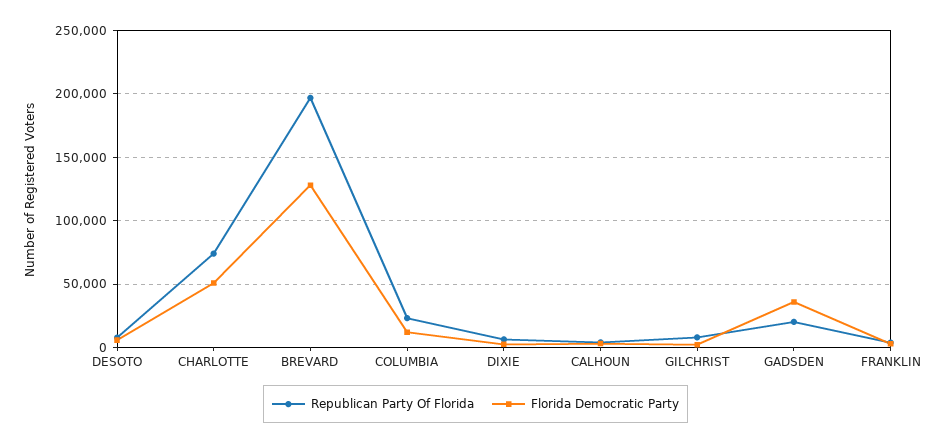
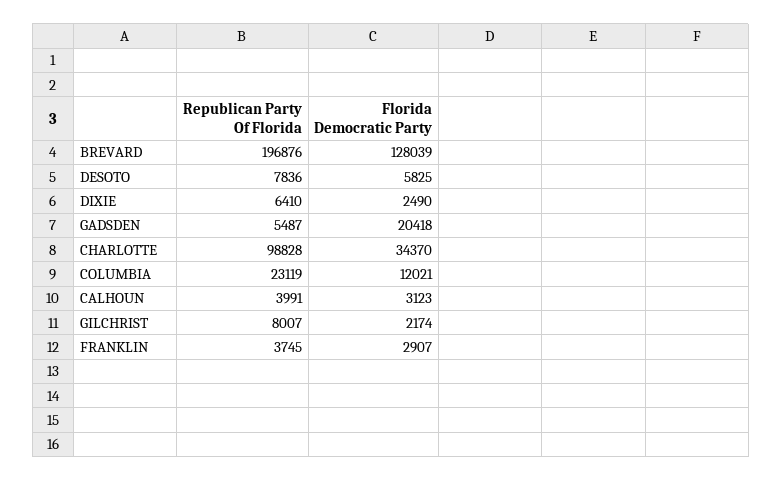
  {
    "Republican Party Of Florida": {
      "DESOTO": 7836,
-     "CHARLOTTE": 75000,
+     "CHARLOTTE": 98828,
      "BREVARD": 196876,
      "COLUMBIA": 23119,
      "DIXIE": 6410,
      "CALHOUN": 3991,
      "GILCHRIST": 8007,
-     "GADSDEN": 20000,
+     "GADSDEN": 5487,
      "FRANKLIN": 3745
    },
    "Florida Democratic Party": {
      "DESOTO": 5825,
-     "CHARLOTTE": 50000,
+     "CHARLOTTE": 34370,
      "BREVARD": 128039,
      "COLUMBIA": 12021,
      "DIXIE": 2490,
      "CALHOUN": 3123,
      "GILCHRIST": 2174,
-     "GADSDEN": 35000,
+     "GADSDEN": 20418,
      "FRANKLIN": 2907
    }
  }

